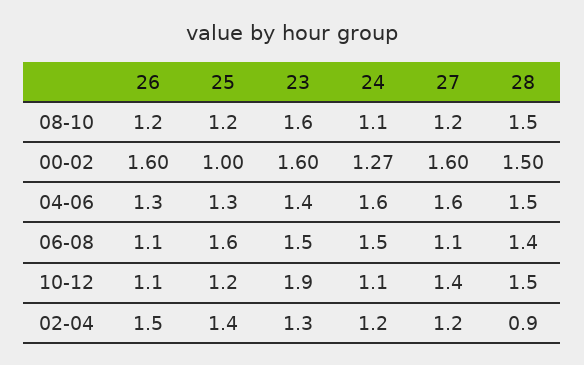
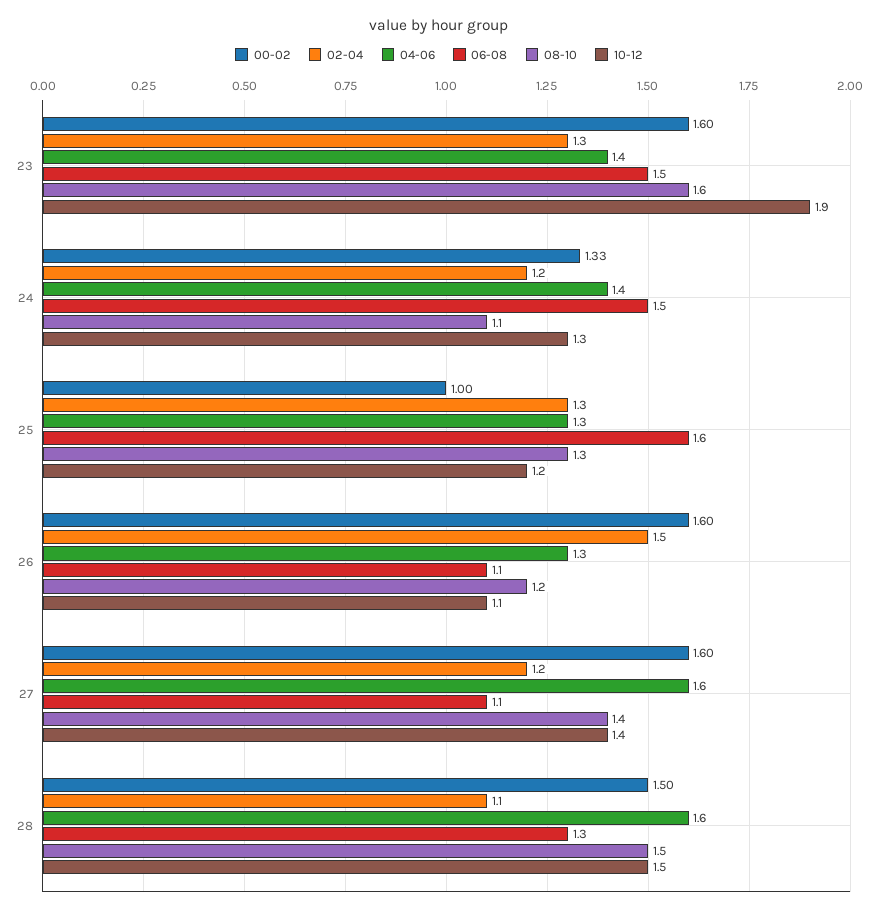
  {
    "08-10": {
      "26": 1.2,
-     "25": 1.2,
+     "25": 1.3,
      "23": 1.6,
      "24": 1.1,
-     "27": 1.2,
+     "27": 1.4,
      "28": 1.5
    },
    "00-02": {
      "26": 1.6,
      "25": 1,
      "23": 1.6,
-     "24": 1.27,
+     "24": 1.33,
      "27": 1.6,
      "28": 1.5
    },
    "04-06": {
      "26": 1.3,
      "25": 1.3,
      "23": 1.4,
-     "24": 1.6,
+     "24": 1.4,
      "27": 1.6,
-     "28": 1.5
+     "28": 1.6
    },
    "06-08": {
      "26": 1.1,
      "25": 1.6,
      "23": 1.5,
      "24": 1.5,
      "27": 1.1,
-     "28": 1.4
+     "28": 1.3
    },
    "10-12": {
      "26": 1.1,
      "25": 1.2,
      "23": 1.9,
-     "24": 1.1,
+     "24": 1.3,
      "27": 1.4,
      "28": 1.5
    },
    "02-04": {
      "26": 1.5,
-     "25": 1.4,
+     "25": 1.3,
      "23": 1.3,
      "24": 1.2,
      "27": 1.2,
-     "28": 0.9
+     "28": 1.1
    }
  }

